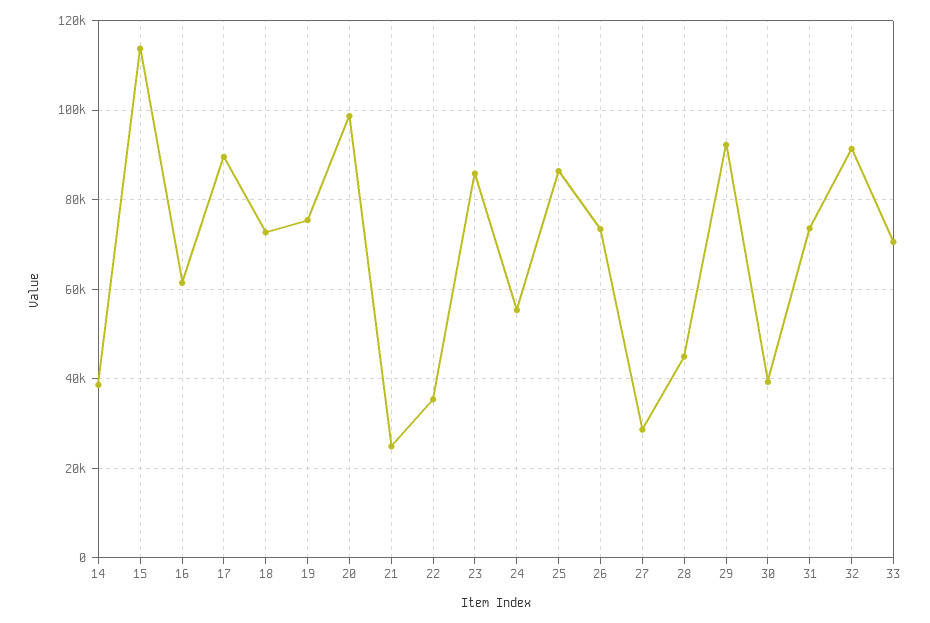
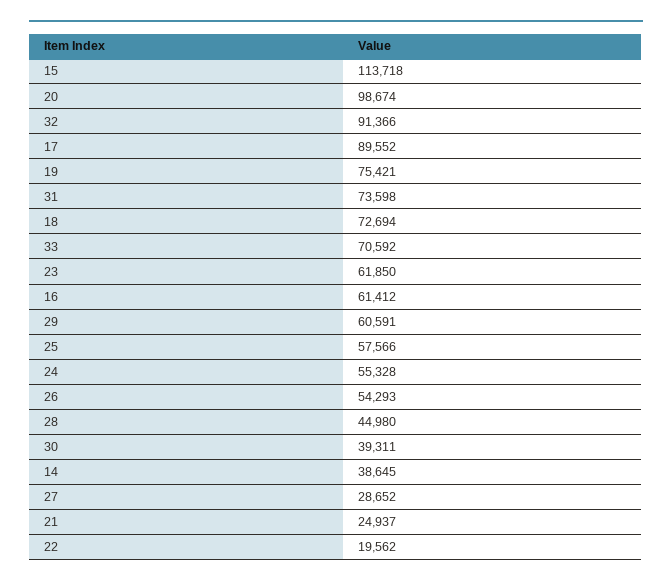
  {
    "14": 38645,
    "15": 113718,
    "16": 61412,
    "17": 89552,
    "18": 72694,
    "19": 75421,
    "20": 98674,
    "21": 24937,
-   "22": 36000,
+   "22": 19562,
-   "23": 86000,
+   "23": 61850,
    "24": 55328,
-   "25": 86000,
+   "25": 57566,
-   "26": 74000,
+   "26": 54293,
    "27": 28652,
    "28": 44980,
-   "29": 92000,
+   "29": 60591,
    "30": 39311,
    "31": 73598,
    "32": 91366,
    "33": 70592
  }

